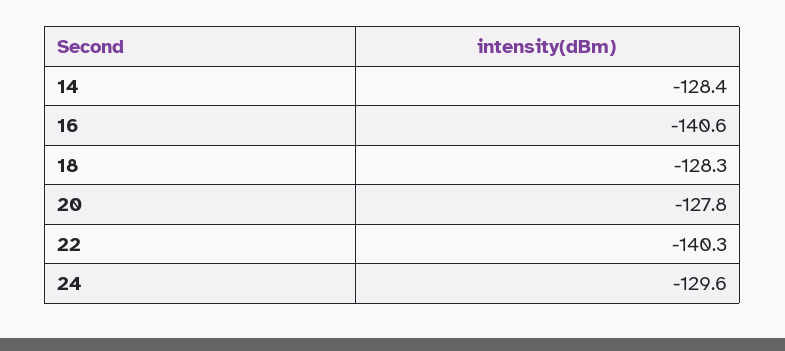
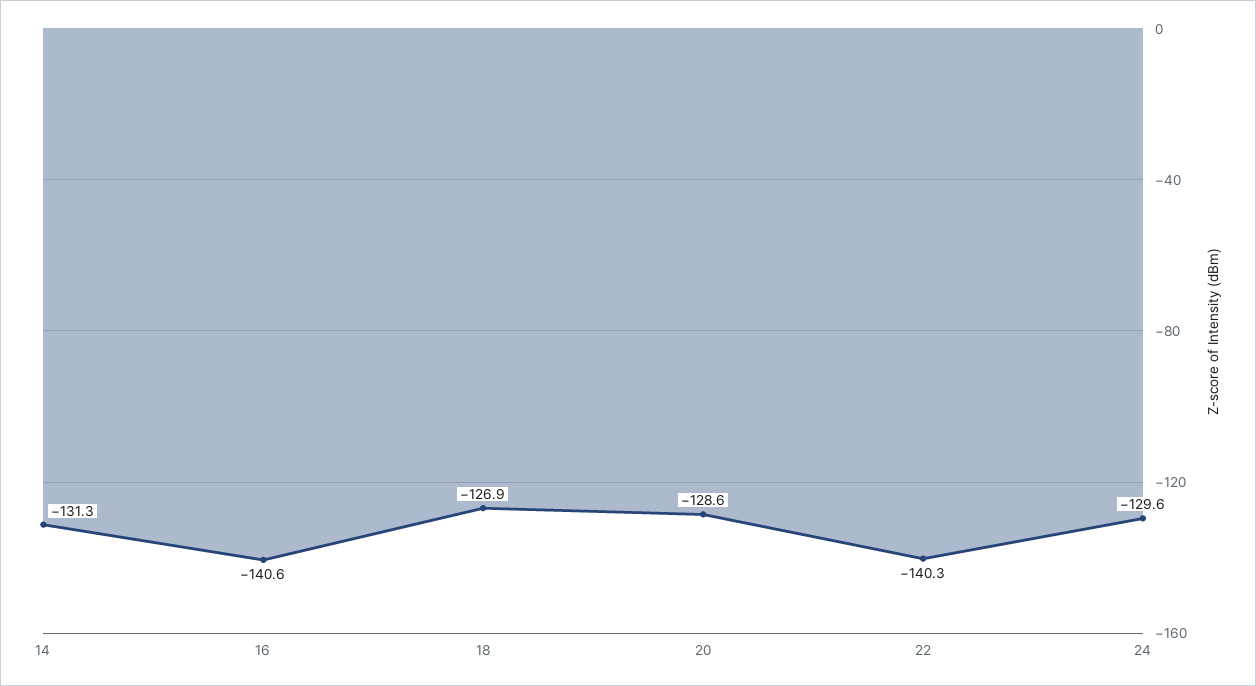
  {
-   "14": -128.4,
+   "14": -131.3,
    "16": -140.6,
-   "18": -128.3,
+   "18": -126.9,
-   "20": -127.8,
+   "20": -128.6,
    "22": -140.3,
    "24": -129.6
  }

